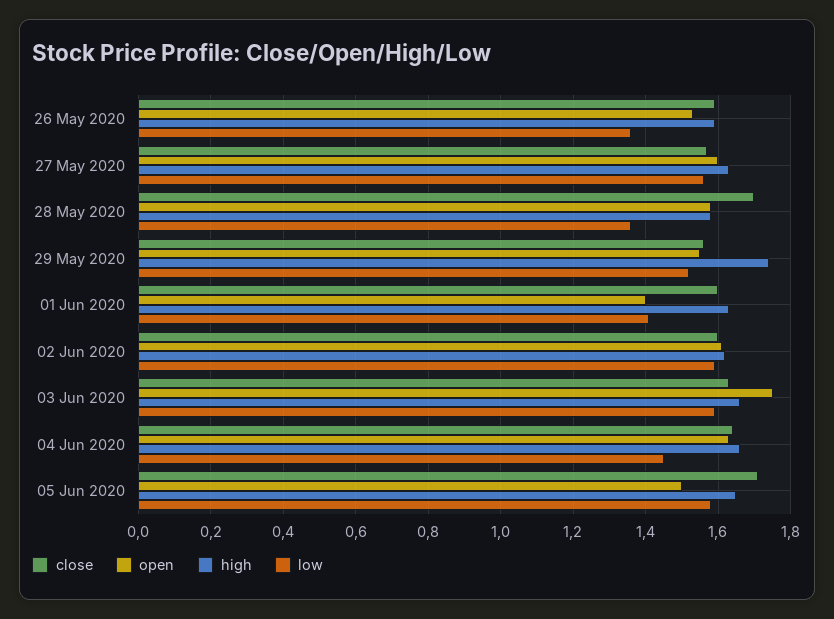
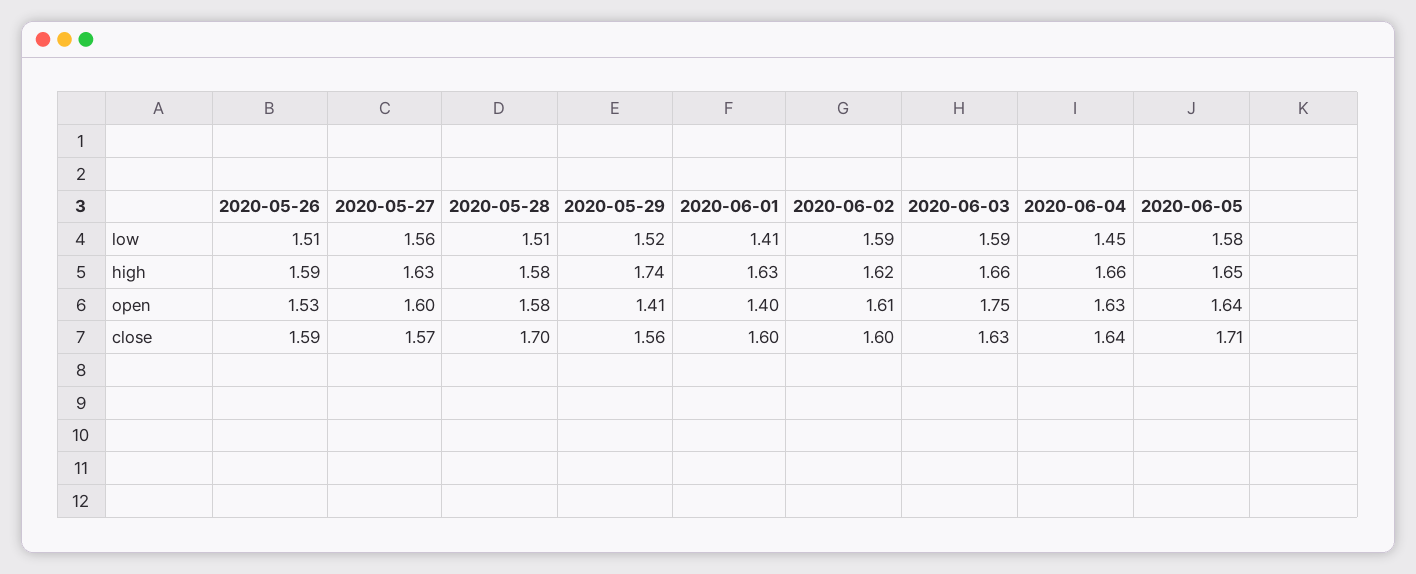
  {
    "close": {
      "26 May 2020": 1.59,
      "27 May 2020": 1.57,
      "28 May 2020": 1.7,
      "29 May 2020": 1.56,
      "01 Jun 2020": 1.6,
      "02 Jun 2020": 1.6,
      "03 Jun 2020": 1.63,
      "04 Jun 2020": 1.64,
      "05 Jun 2020": 1.71
    },
    "open": {
      "26 May 2020": 1.53,
      "27 May 2020": 1.6,
      "28 May 2020": 1.58,
-     "29 May 2020": 1.55,
+     "29 May 2020": 1.41,
      "01 Jun 2020": 1.4,
      "02 Jun 2020": 1.61,
      "03 Jun 2020": 1.75,
      "04 Jun 2020": 1.63,
-     "05 Jun 2020": 1.5
+     "05 Jun 2020": 1.64
    },
    "high": {
      "26 May 2020": 1.59,
      "27 May 2020": 1.63,
      "28 May 2020": 1.58,
      "29 May 2020": 1.74,
      "01 Jun 2020": 1.63,
      "02 Jun 2020": 1.62,
      "03 Jun 2020": 1.66,
      "04 Jun 2020": 1.66,
      "05 Jun 2020": 1.65
    },
    "low": {
-     "26 May 2020": 1.35,
+     "26 May 2020": 1.51,
      "27 May 2020": 1.56,
-     "28 May 2020": 1.35,
+     "28 May 2020": 1.51,
      "29 May 2020": 1.52,
      "01 Jun 2020": 1.41,
      "02 Jun 2020": 1.59,
      "03 Jun 2020": 1.59,
      "04 Jun 2020": 1.45,
      "05 Jun 2020": 1.58
    }
  }

